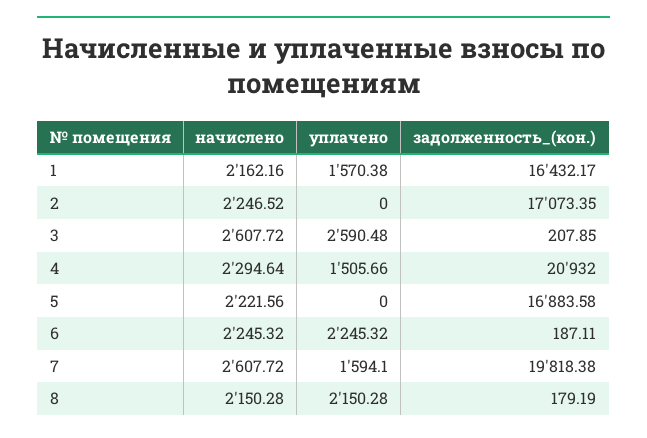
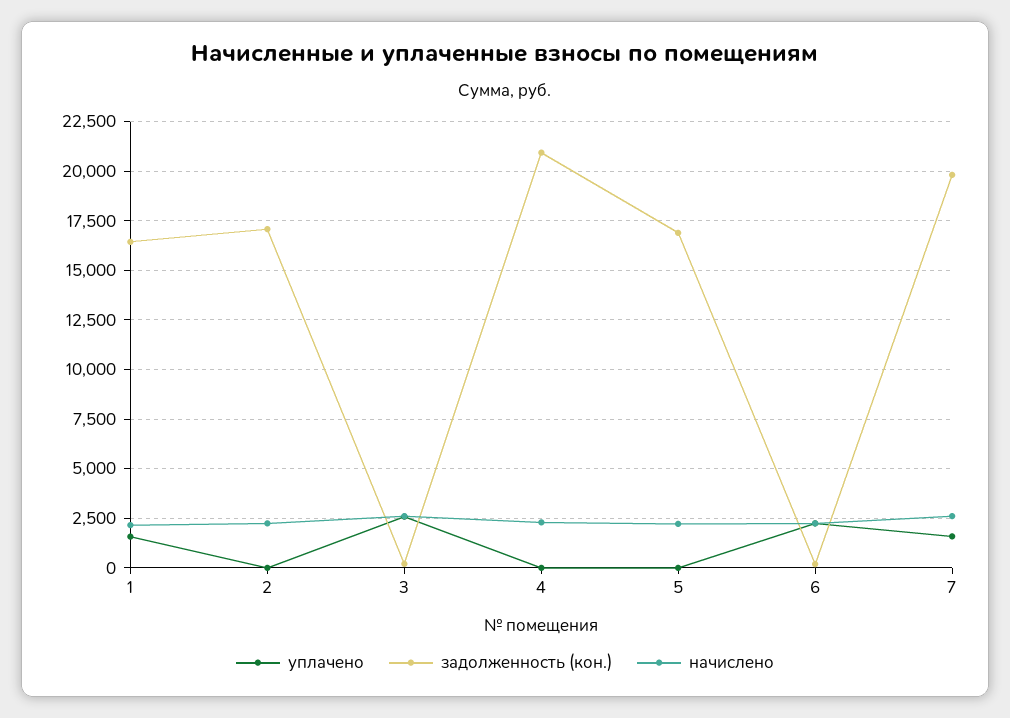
  {
    "начислено": {
      "1": 2162.16,
      "2": 2246.52,
      "3": 2607.72,
      "4": 2294.64,
      "5": 2221.56,
      "6": 2245.32,
-     "7": 2607.72,
+     "7": 2607.72
-     "8": 2150.28
    },
    "уплачено": {
      "1": 1570.38,
      "2": 0,
      "3": 2590.48,
-     "4": 1505.66,
+     "4": 0,
      "5": 0,
      "6": 2245.32,
-     "7": 1594.1,
+     "7": 1594.1
-     "8": 2150.28
    },
    "задолженность_(кон.)": {
      "1": 16432.17,
      "2": 17073.35,
      "3": 207.85,
      "4": 20932,
      "5": 16883.58,
      "6": 187.11,
-     "7": 19818.38,
+     "7": 19818.38
-     "8": 179.19
    }
  }

